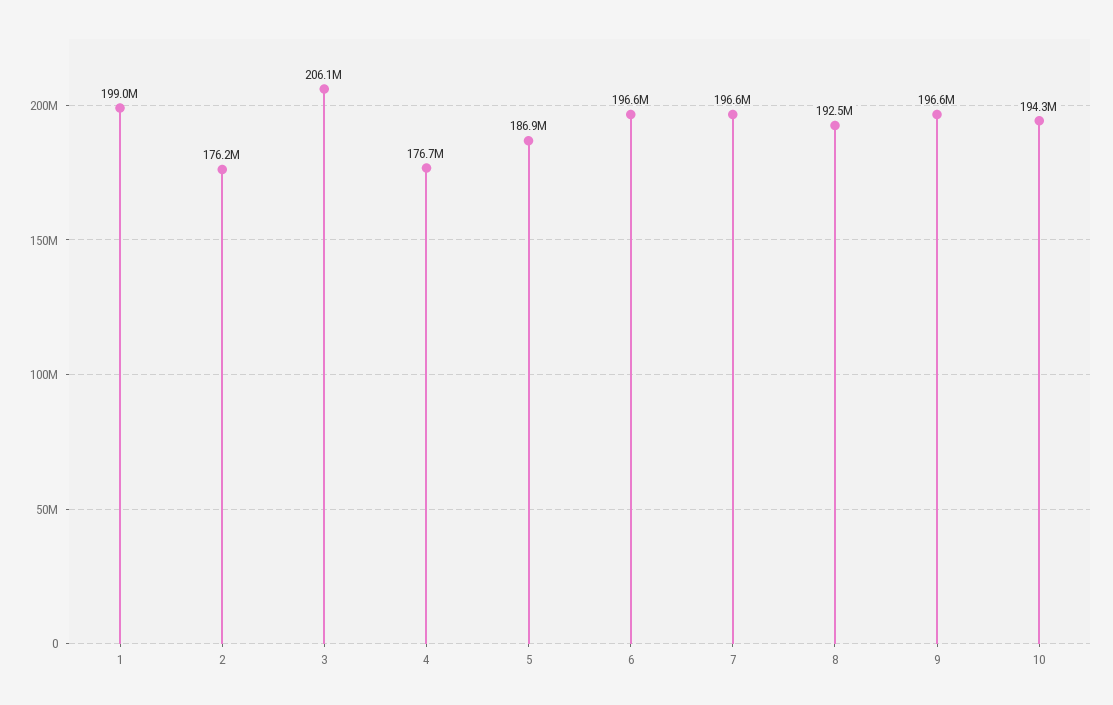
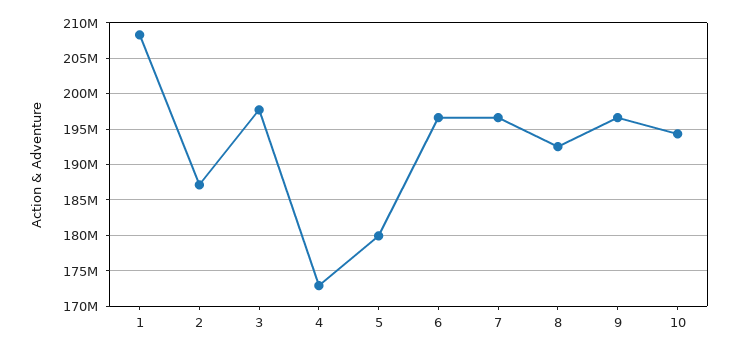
  {
-   "1": 199000000,
+   "1": 208000000,
-   "2": 176200000,
+   "2": 187000000,
-   "3": 206100000,
+   "3": 198000000,
-   "4": 176700000,
+   "4": 173000000,
-   "5": 186900000,
+   "5": 180000000,
    "6": 196600000,
    "7": 196600000,
    "8": 192500000,
    "9": 196600000,
    "10": 194300000
  }

